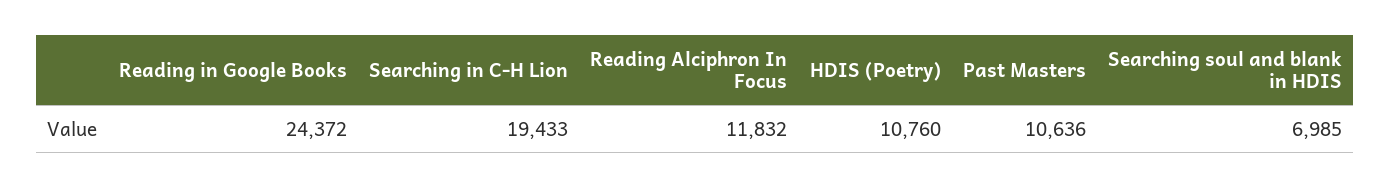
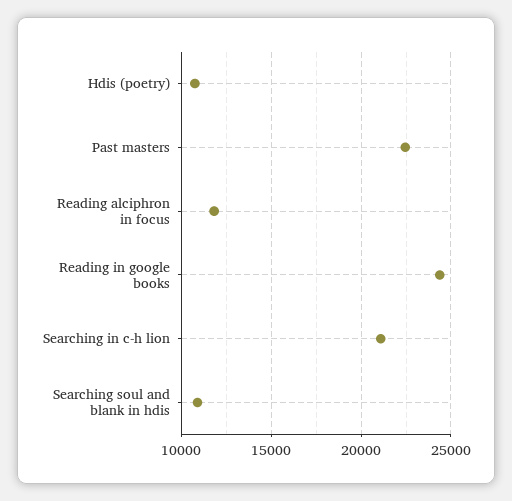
  {
    "Reading in Google Books": 24372,
-   "Searching in C-H Lion": 19433,
+   "Searching in C-H Lion": 21000,
    "Reading Alciphron In Focus": 11832,
    "HDIS (Poetry)": 10760,
-   "Past Masters": 10636,
+   "Past Masters": 22500,
-   "Searching soul and blank in HDIS": 6985
+   "Searching soul and blank in HDIS": 11000
  }

